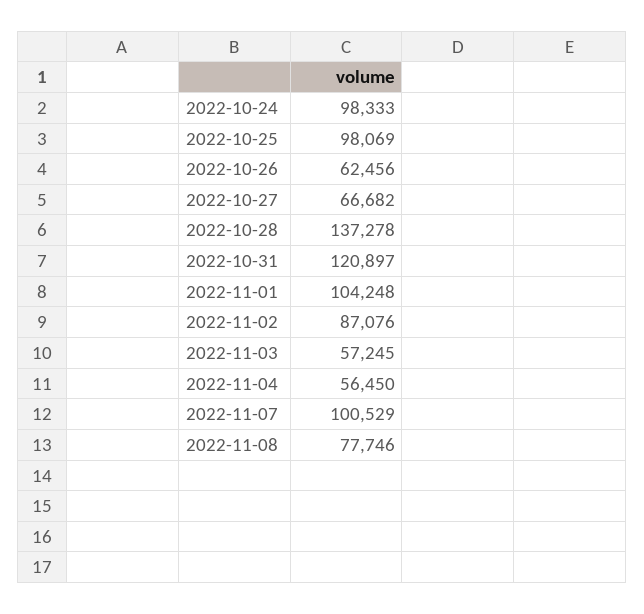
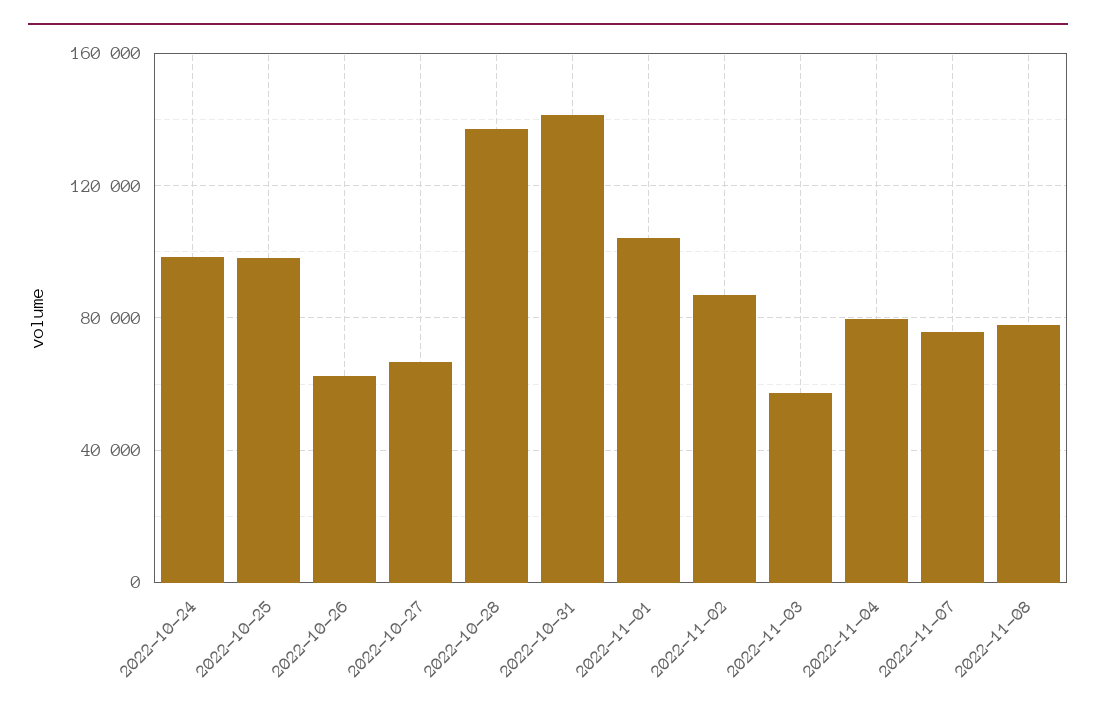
  {
    "2022-10-24": 98333,
    "2022-10-25": 98069,
    "2022-10-26": 62456,
    "2022-10-27": 66682,
    "2022-10-28": 137278,
-   "2022-10-31": 120897,
+   "2022-10-31": 140000,
    "2022-11-01": 104248,
    "2022-11-02": 87076,
    "2022-11-03": 57245,
-   "2022-11-04": 56450,
+   "2022-11-04": 80000,
-   "2022-11-07": 100529,
+   "2022-11-07": 75000,
    "2022-11-08": 77746
  }

